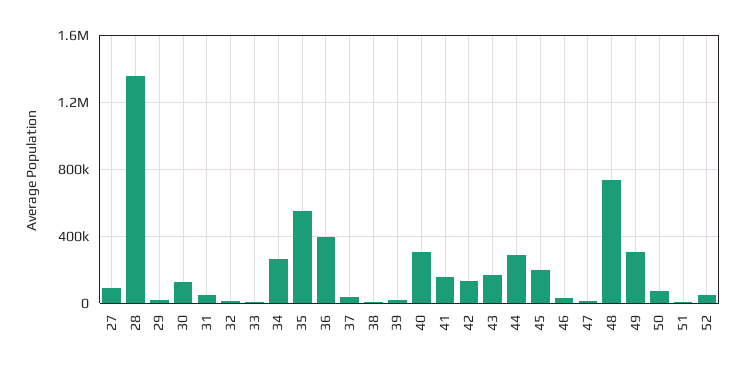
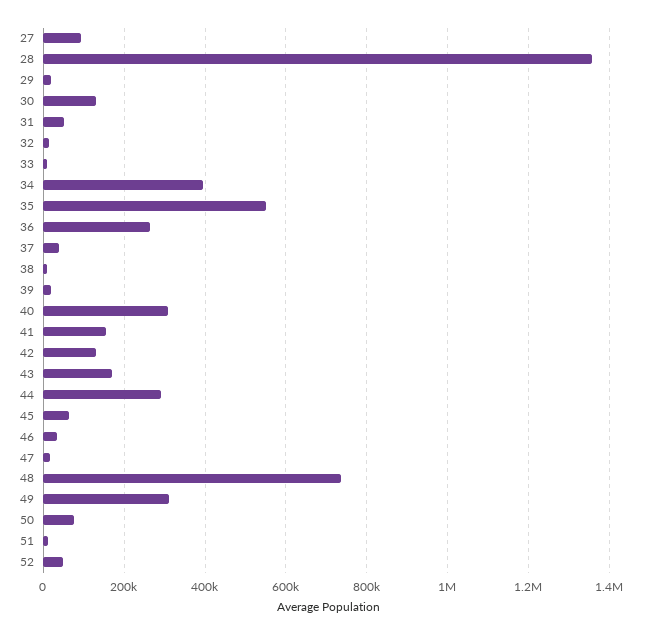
  {
    "27": 100000,
    "28": 1360000,
    "29": 20000,
    "30": 120000,
    "31": 60000,
    "32": 20000,
    "33": 0,
-   "34": 250000,
+   "34": 400000,
    "35": 560000,
-   "36": 400000,
+   "36": 260000,
    "37": 40000,
    "38": 0,
    "39": 20000,
    "40": 300000,
    "41": 160000,
    "42": 140000,
    "43": 160000,
    "44": 300000,
-   "45": 200000,
+   "45": 60000,
    "46": 40000,
    "47": 20000,
    "48": 740000,
    "49": 300000,
    "50": 80000,
    "51": 20000,
    "52": 40000
  }

